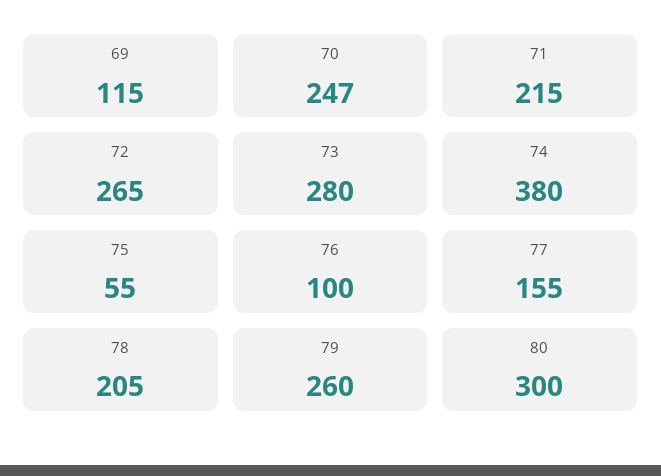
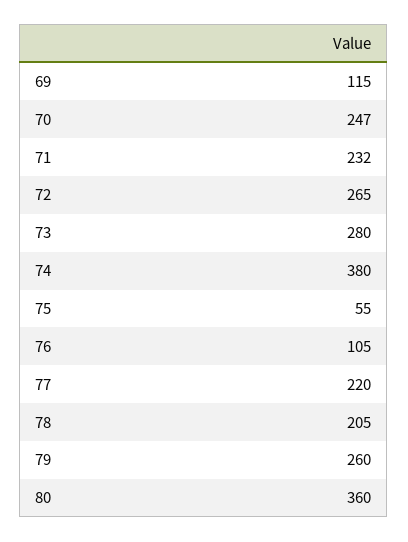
  {
    "69": 115,
    "70": 247,
-   "71": 215,
+   "71": 232,
    "72": 265,
    "73": 280,
    "74": 380,
    "75": 55,
-   "76": 100,
+   "76": 105,
-   "77": 155,
+   "77": 220,
    "78": 205,
    "79": 260,
-   "80": 300
+   "80": 360
  }

